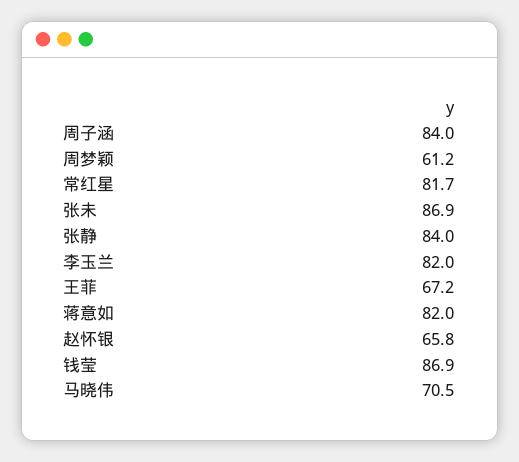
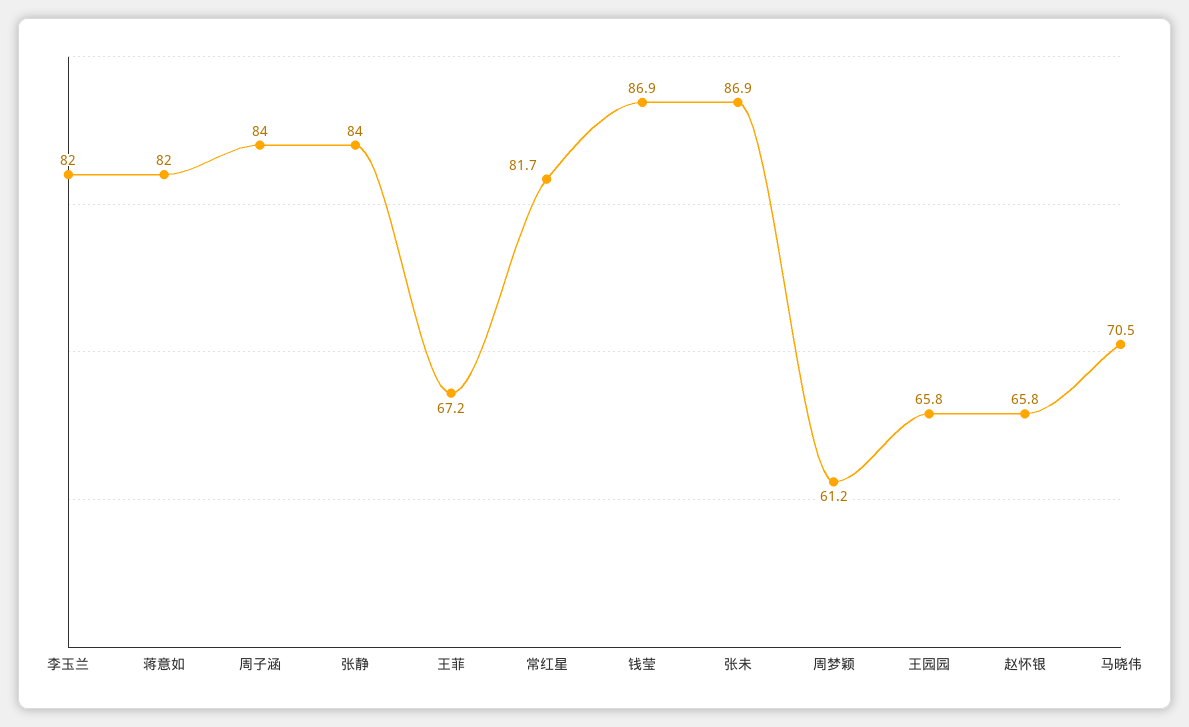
  {
    "周子涵": 84,
    "周梦颖": 61.2,
    "常红星": 81.7,
    "张未": 86.9,
    "张静": 84,
    "李玉兰": 82,
    "王菲": 67.2,
    "蒋意如": 82,
    "赵怀银": 65.8,
    "钱莹": 86.9,
-   "马晓伟": 70.5
+   "马晓伟": 70.5,
+   "王园园": 65.8
  }

